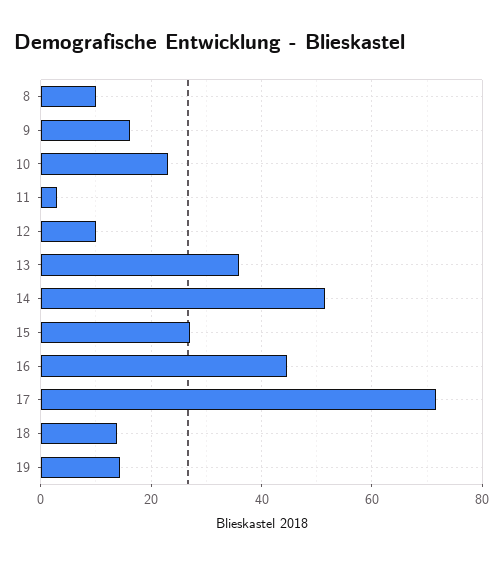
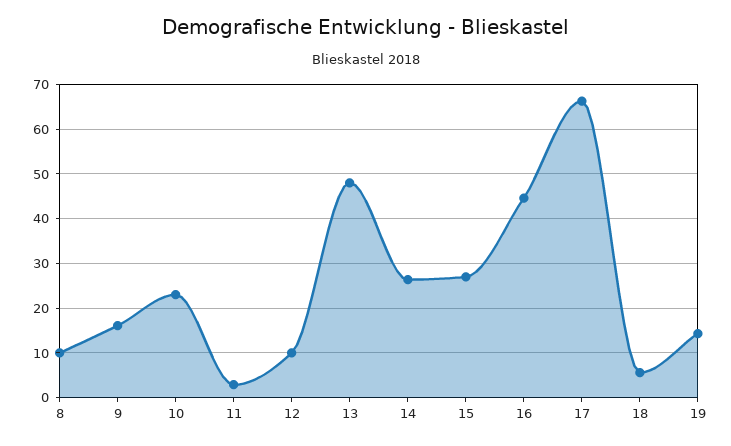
  {
    "8": 10,
    "9": 16,
    "10": 24,
    "11": 2,
    "12": 10,
-   "13": 36,
+   "13": 48,
-   "14": 52,
+   "14": 26,
    "15": 28,
    "16": 44,
-   "17": 72,
+   "17": 66,
-   "18": 14,
+   "18": 6,
    "19": 14
  }

